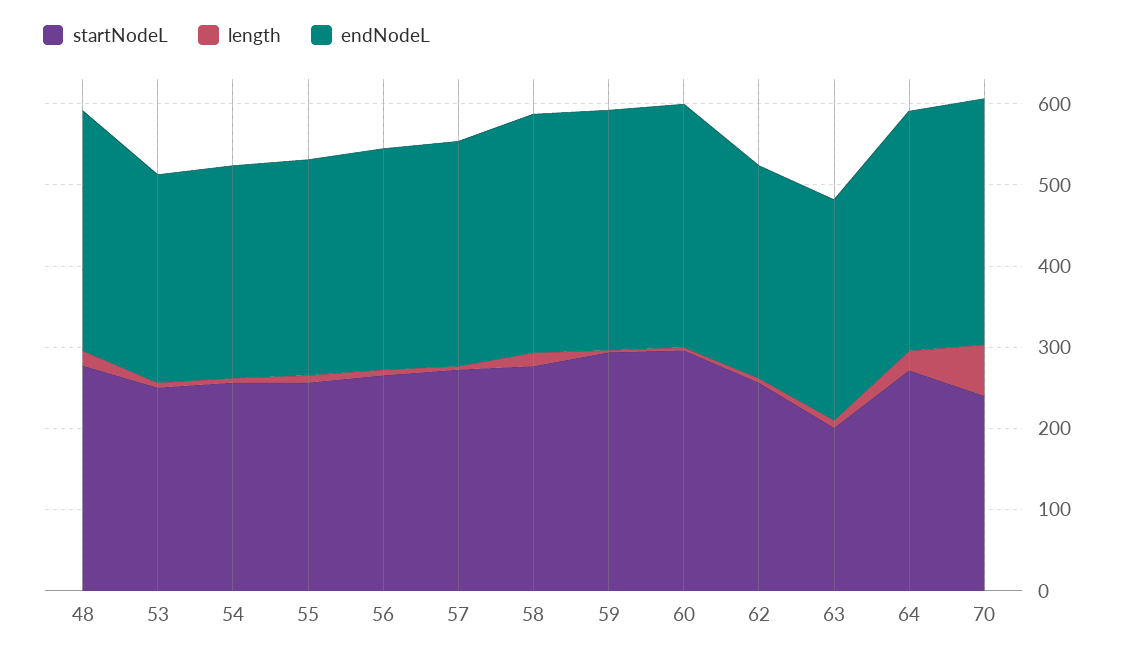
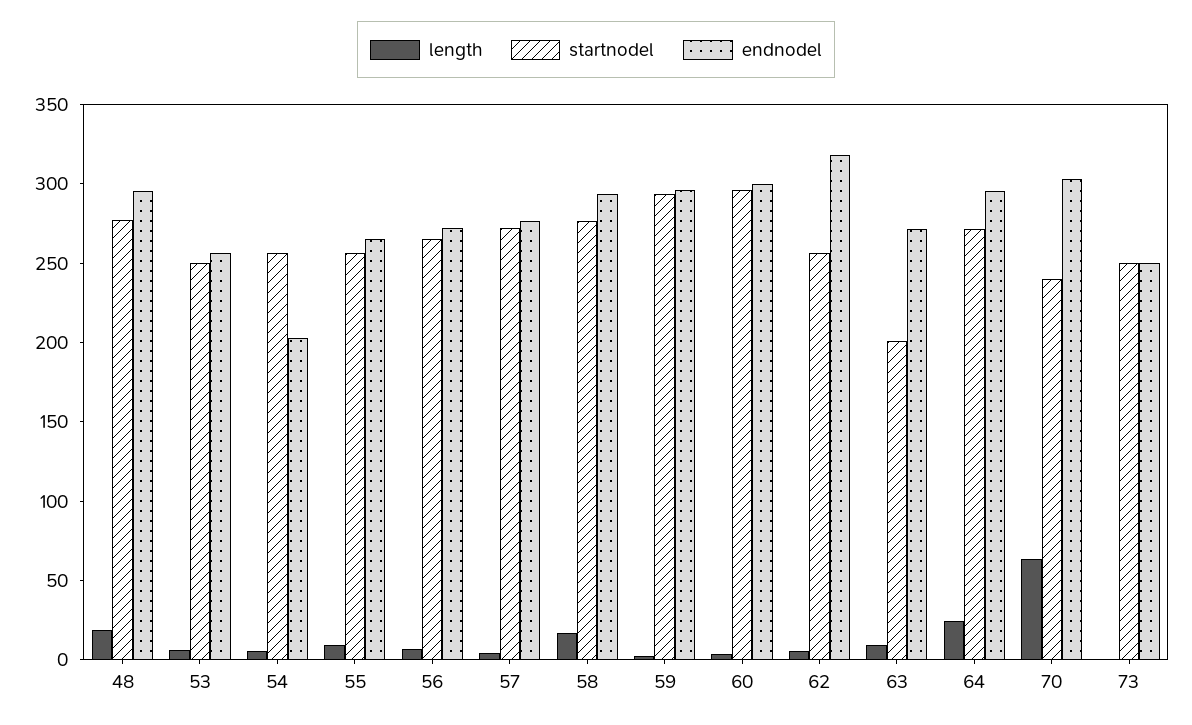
  {
    "startNodeL": {
      "48": 280,
      "53": 250,
      "54": 260,
      "55": 260,
      "56": 270,
      "57": 270,
      "58": 280,
      "59": 290,
      "60": 300,
      "62": 260,
      "63": 200,
      "64": 270,
-     "70": 240
+     "70": 240,
+     "73": 250
    },
    "length": {
      "48": 20,
      "53": 10,
      "54": 10,
      "55": 10,
      "56": 10,
      "57": 0,
      "58": 20,
      "59": 0,
      "60": 0,
      "62": 10,
      "63": 10,
      "64": 20,
-     "70": 60
+     "70": 60,
+     "73": 0
    },
    "endNodeL": {
      "48": 300,
      "53": 260,
-     "54": 260,
+     "54": 200,
      "55": 270,
      "56": 270,
      "57": 280,
      "58": 290,
      "59": 300,
      "60": 300,
-     "62": 260,
+     "62": 320,
      "63": 270,
      "64": 300,
-     "70": 300
+     "70": 300,
+     "73": 250
    }
  }

